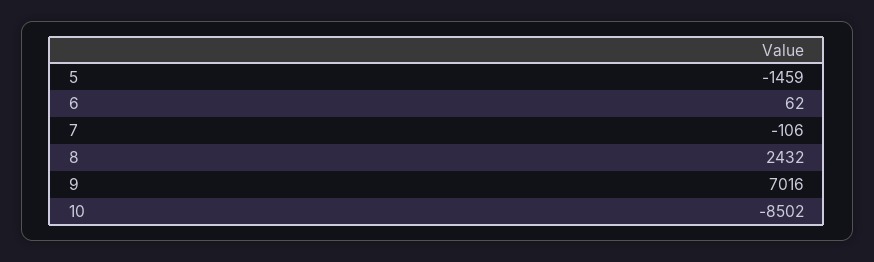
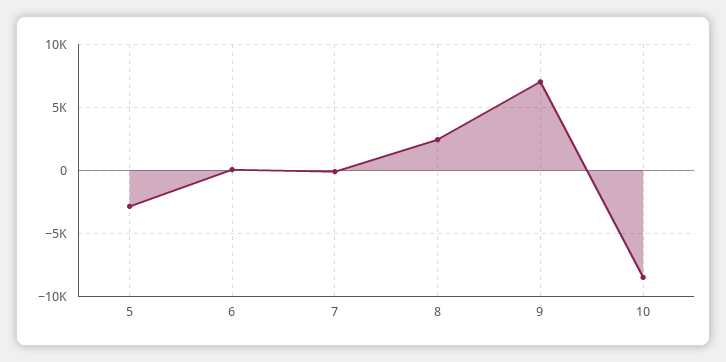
  {
-   "5": -1459,
+   "5": -3000,
    "6": 62,
    "7": -106,
    "8": 2432,
    "9": 7016,
    "10": -8502
  }

